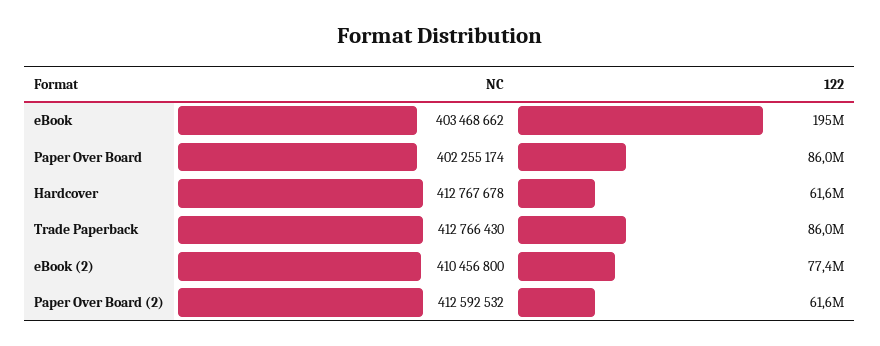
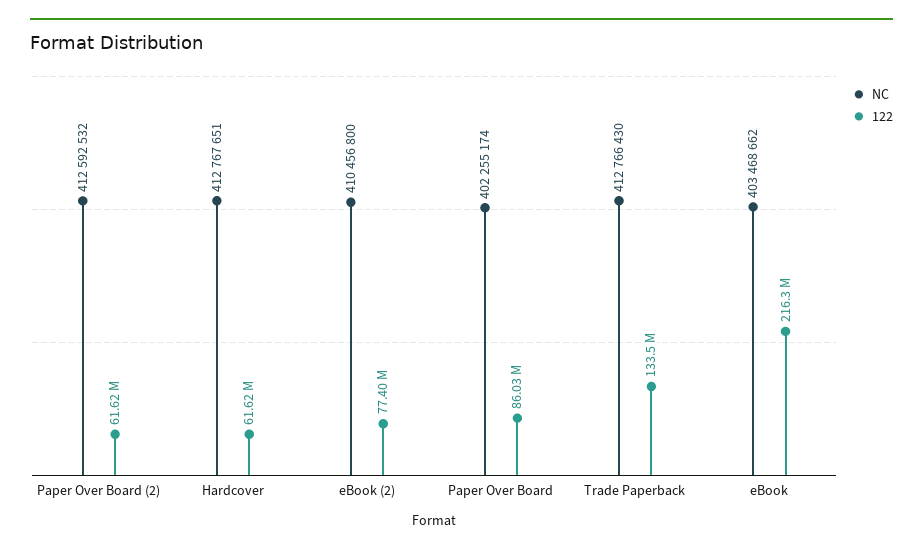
  {
    "NC": {
      "eBook": 403468662,
      "Paper Over Board": 402255174,
-     "Hardcover": 412767678,
+     "Hardcover": 412767651,
      "Trade Paperback": 412766430,
      "eBook (2)": 410456800,
      "Paper Over Board (2)": 412592532
    },
    "122": {
-     "eBook": 195000000,
+     "eBook": 216300000,
      "Paper Over Board": 86030000,
      "Hardcover": 61620000,
-     "Trade Paperback": 86000000,
+     "Trade Paperback": 133500000,
      "eBook (2)": 77400000,
      "Paper Over Board (2)": 61620000
    }
  }

